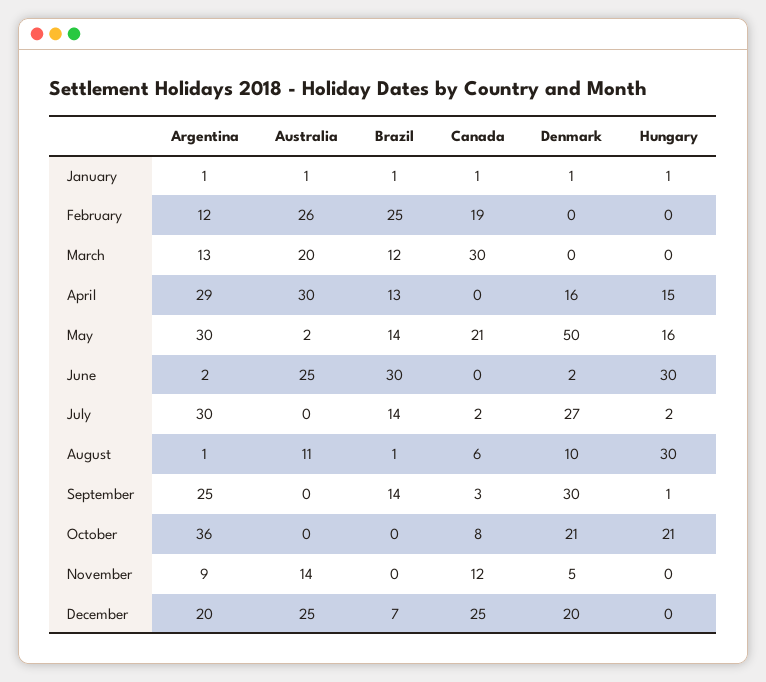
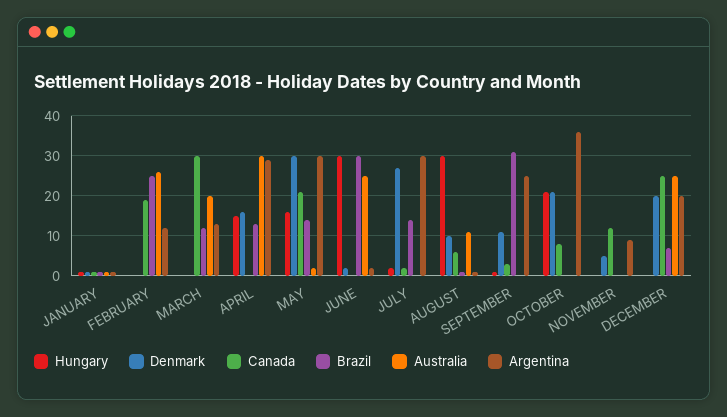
  {
    "Argentina": {
      "January": 1,
      "February": 12,
      "March": 13,
      "April": 29,
      "May": 30,
      "June": 2,
      "July": 30,
      "August": 1,
      "September": 25,
      "October": 36,
      "November": 9,
      "December": 20
    },
    "Australia": {
      "January": 1,
      "February": 26,
      "March": 20,
      "April": 30,
      "May": 2,
      "June": 25,
      "July": 0,
      "August": 11,
      "September": 0,
      "October": 0,
-     "November": 14,
+     "November": 0,
      "December": 25
    },
    "Brazil": {
      "January": 1,
      "February": 25,
      "March": 12,
      "April": 13,
      "May": 14,
      "June": 30,
      "July": 14,
      "August": 1,
-     "September": 14,
+     "September": 30,
      "October": 0,
      "November": 0,
      "December": 7
    },
    "Canada": {
      "January": 1,
      "February": 19,
      "March": 30,
      "April": 0,
      "May": 21,
      "June": 0,
      "July": 2,
      "August": 6,
      "September": 3,
      "October": 8,
      "November": 12,
      "December": 25
    },
    "Denmark": {
      "January": 1,
      "February": 0,
      "March": 0,
      "April": 16,
-     "May": 50,
+     "May": 30,
      "June": 2,
      "July": 27,
      "August": 10,
-     "September": 30,
+     "September": 10,
      "October": 21,
      "November": 5,
      "December": 20
    },
    "Hungary": {
      "January": 1,
      "February": 0,
      "March": 0,
      "April": 15,
      "May": 16,
      "June": 30,
      "July": 2,
      "August": 30,
      "September": 1,
      "October": 21,
      "November": 0,
      "December": 0
    }
  }

